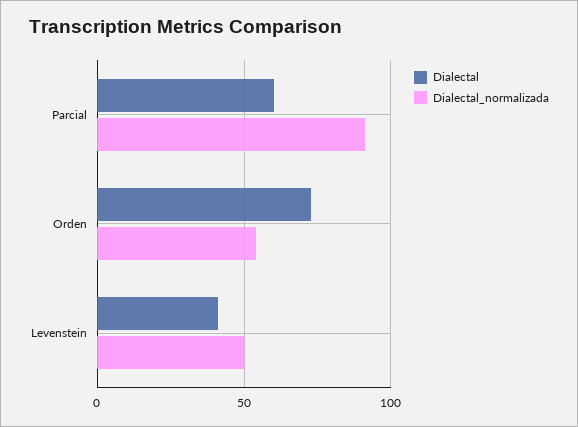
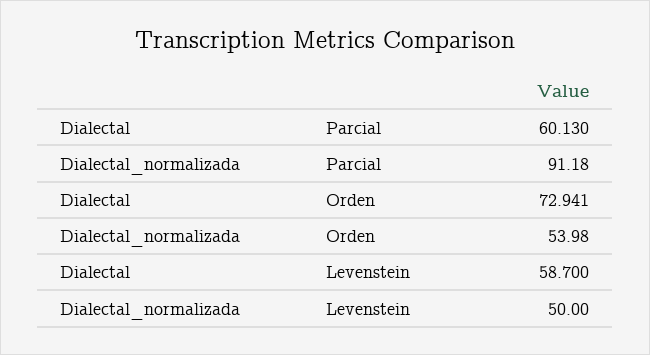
  {
    "Dialectal": {
      "Parcial": 60.13,
      "Orden": 72.941,
-     "Levenstein": 40
+     "Levenstein": 58.7
    },
    "Dialectal_normalizada": {
      "Parcial": 91.18,
      "Orden": 53.98,
      "Levenstein": 50
    }
  }

